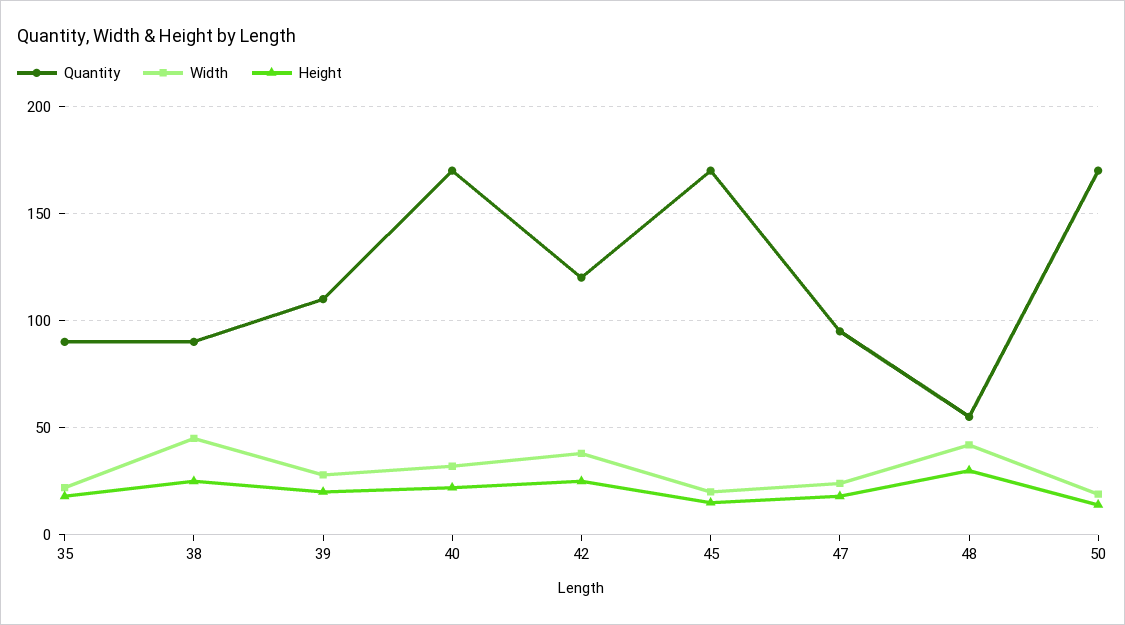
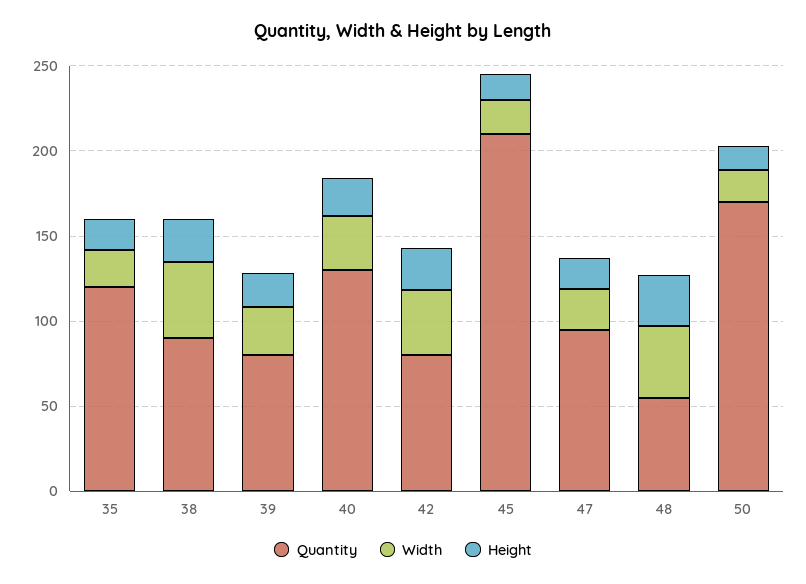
  {
    "Quantity": {
-     "35": 90,
+     "35": 120,
      "38": 90,
-     "39": 110,
+     "39": 80,
-     "40": 170,
+     "40": 130,
-     "42": 120,
+     "42": 80,
-     "45": 170,
+     "45": 210,
      "47": 95,
      "48": 55,
      "50": 170
    },
    "Width": {
      "35": 20,
      "38": 45,
      "39": 30,
      "40": 30,
      "42": 40,
      "45": 20,
      "47": 25,
      "48": 40,
      "50": 20
    },
    "Height": {
      "35": 20,
      "38": 25,
      "39": 20,
      "40": 20,
      "42": 25,
      "45": 15,
      "47": 20,
      "48": 30,
      "50": 15
    }
  }

